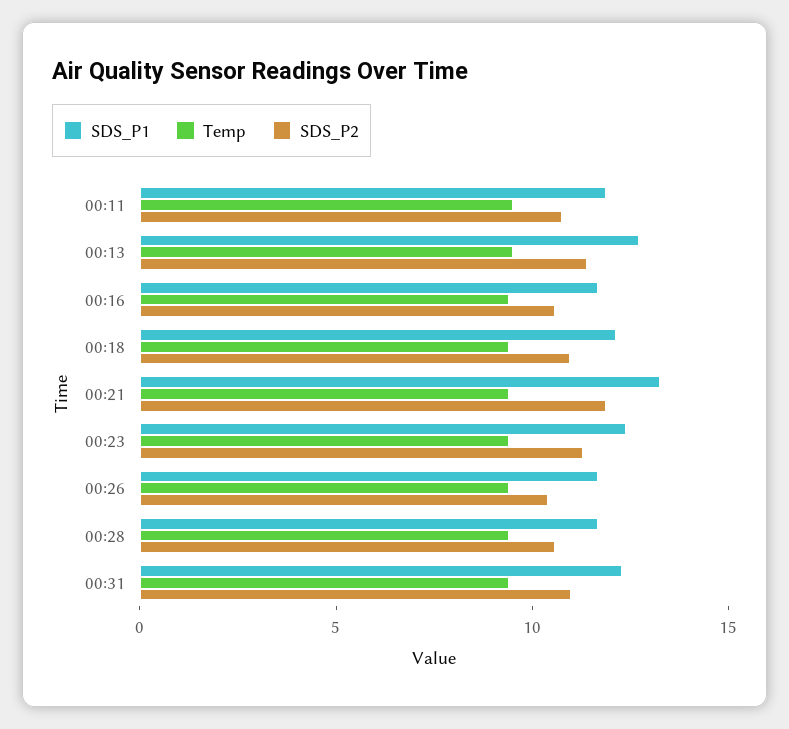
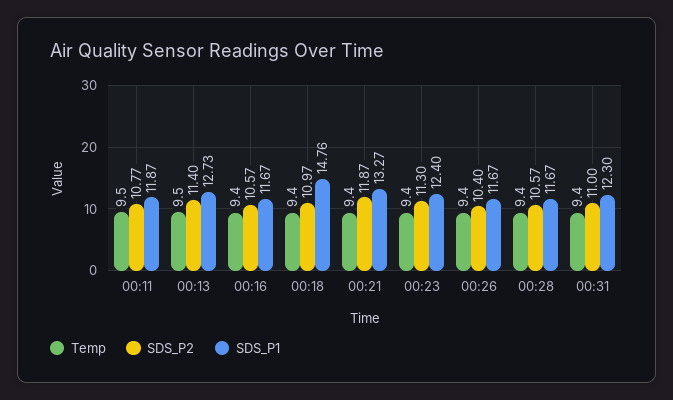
  {
    "SDS_P1": {
      "00:11": 11.87,
      "00:13": 12.73,
      "00:16": 11.67,
-     "00:18": 12,
+     "00:18": 14.76,
      "00:21": 13.27,
      "00:23": 12.4,
      "00:26": 11.67,
      "00:28": 11.67,
      "00:31": 12.3
    },
    "Temp": {
      "00:11": 9.5,
      "00:13": 9.5,
      "00:16": 9.4,
      "00:18": 9.4,
      "00:21": 9.4,
      "00:23": 9.4,
      "00:26": 9.4,
      "00:28": 9.4,
      "00:31": 9.4
    },
    "SDS_P2": {
      "00:11": 10.77,
      "00:13": 11.4,
      "00:16": 10.57,
      "00:18": 10.97,
      "00:21": 11.87,
      "00:23": 11.3,
      "00:26": 10.4,
      "00:28": 10.57,
      "00:31": 11
    }
  }

